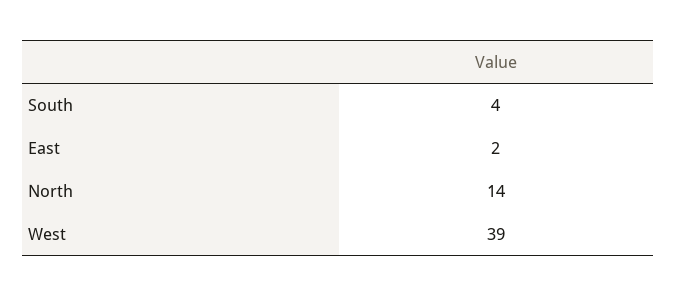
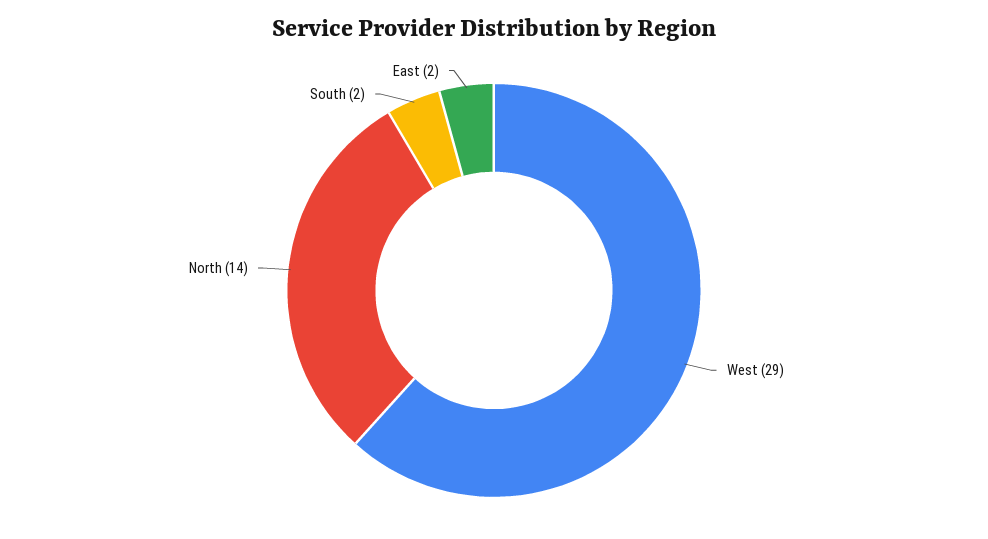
  {
-   "South": 4,
+   "South": 2,
    "East": 2,
    "North": 14,
-   "West": 39
+   "West": 29
  }

